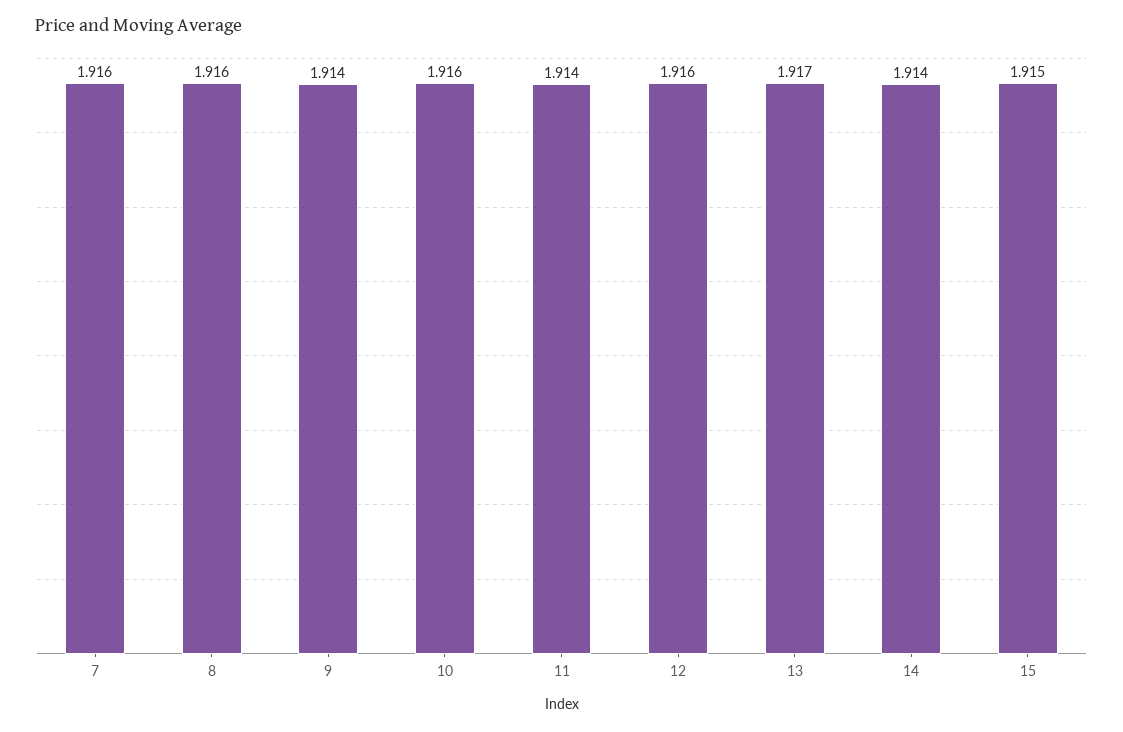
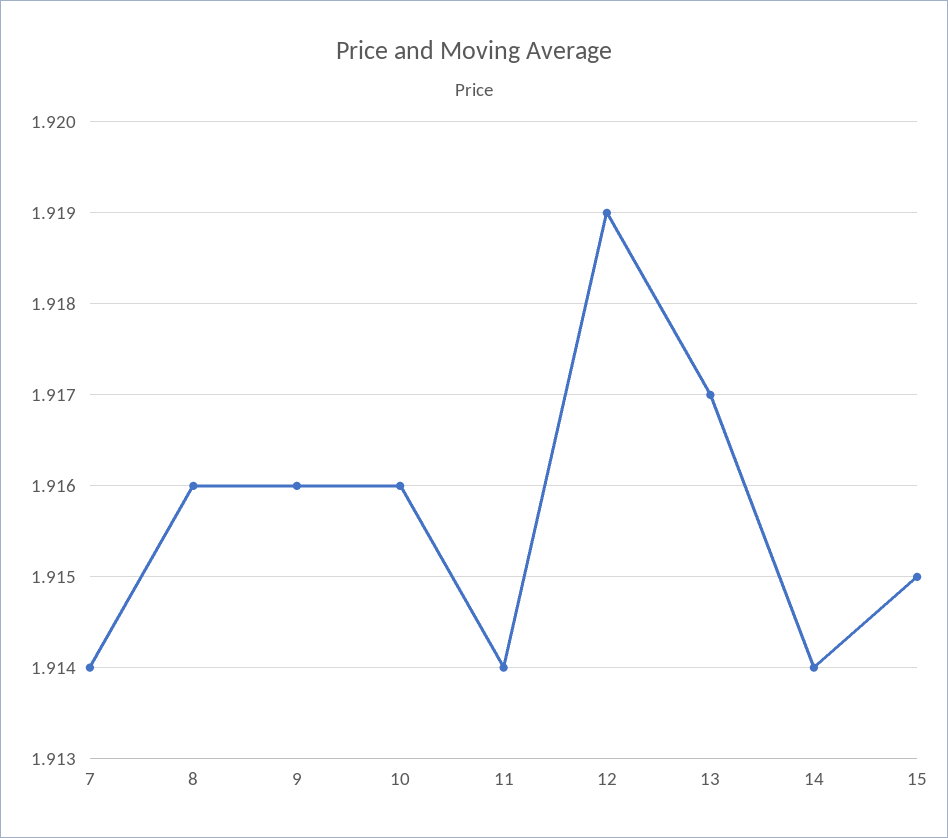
  {
-   "7": 1.916,
+   "7": 1.914,
    "8": 1.916,
-   "9": 1.914,
+   "9": 1.916,
    "10": 1.916,
    "11": 1.914,
-   "12": 1.916,
+   "12": 1.919,
    "13": 1.917,
    "14": 1.914,
    "15": 1.915
  }

